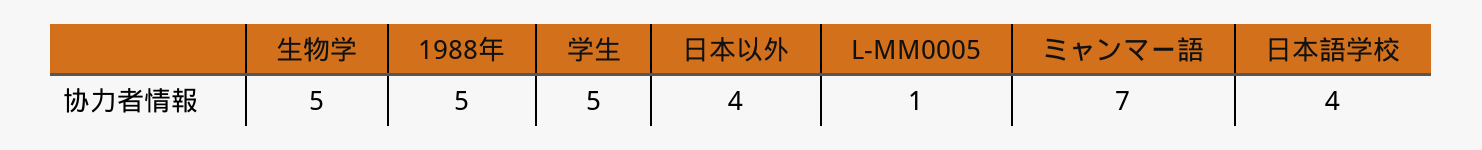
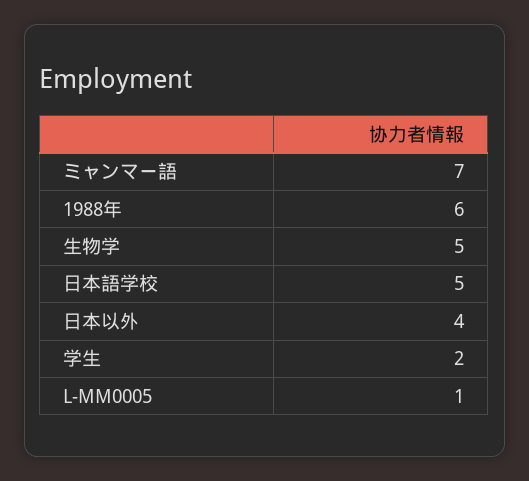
  {
    "生物学": 5,
-   "1988年": 5,
+   "1988年": 6,
-   "学生": 5,
+   "学生": 2,
    "日本以外": 4,
    "L-MM0005": 1,
    "ミャンマー語": 7,
-   "日本語学校": 4
+   "日本語学校": 5
  }

